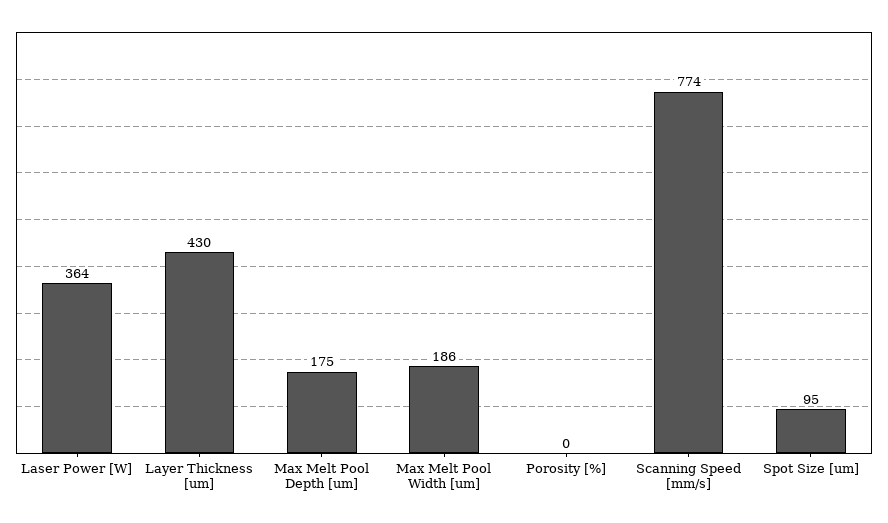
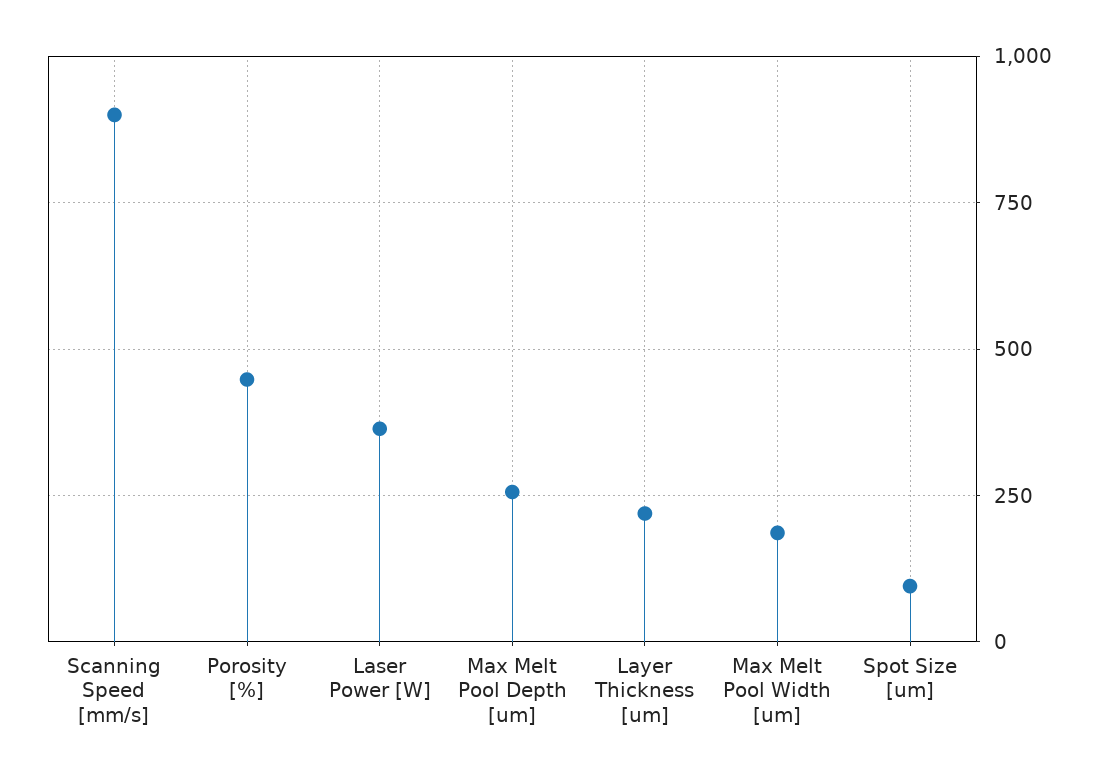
  {
    "Laser Power [W]": 364,
-   "Layer Thickness [um]": 430,
+   "Layer Thickness [um]": 225,
-   "Max Melt Pool Depth [um]": 175,
+   "Max Melt Pool Depth [um]": 250,
    "Max Melt Pool Width [um]": 186,
-   "Porosity [%]": 0,
+   "Porosity [%]": 450,
-   "Scanning Speed [mm/s]": 774,
+   "Scanning Speed [mm/s]": 900,
    "Spot Size [um]": 95
  }

